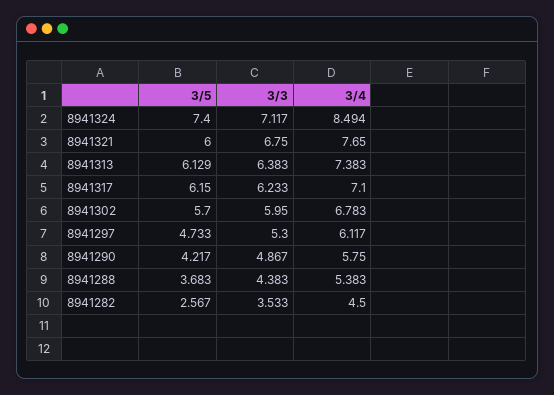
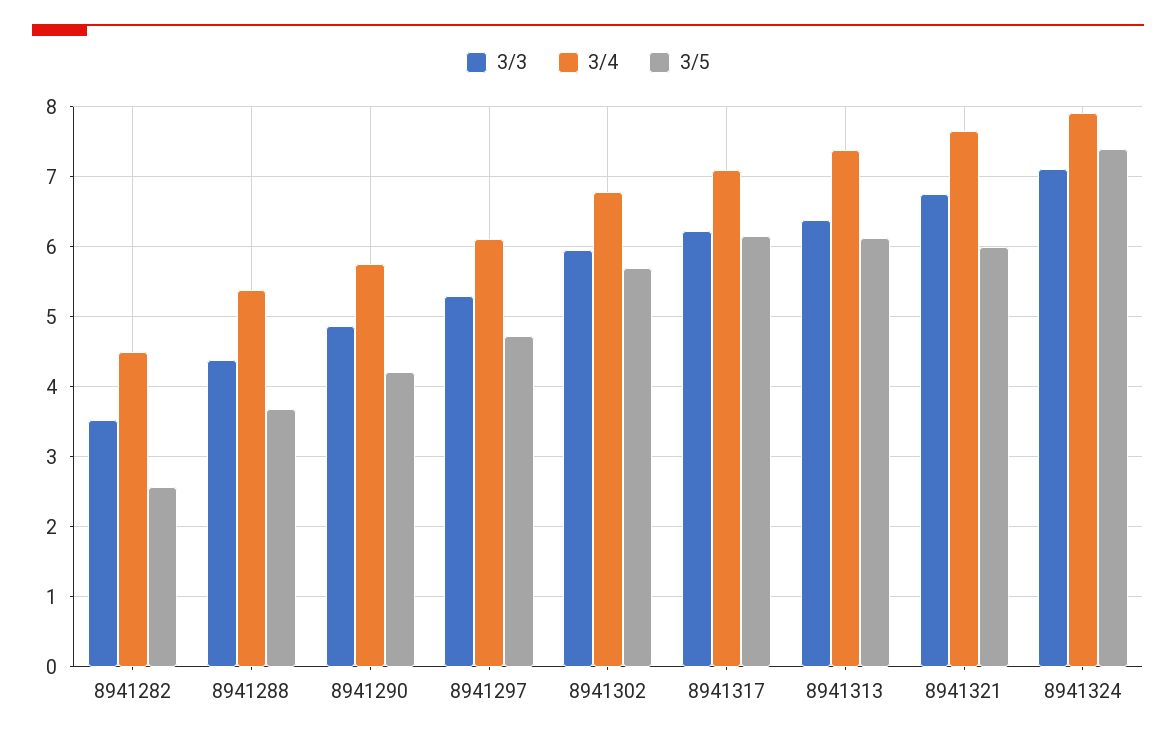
  {
    "3/5": {
      "8941324": 7.4,
      "8941321": 6,
      "8941313": 6.129,
      "8941317": 6.15,
      "8941302": 5.7,
      "8941297": 4.733,
      "8941290": 4.217,
      "8941288": 3.683,
      "8941282": 2.567
    },
    "3/3": {
      "8941324": 7.117,
      "8941321": 6.75,
      "8941313": 6.383,
      "8941317": 6.233,
      "8941302": 5.95,
      "8941297": 5.3,
      "8941290": 4.867,
      "8941288": 4.383,
      "8941282": 3.533
    },
    "3/4": {
-     "8941324": 8.494,
+     "8941324": 7.9,
      "8941321": 7.65,
      "8941313": 7.383,
      "8941317": 7.1,
      "8941302": 6.783,
      "8941297": 6.117,
      "8941290": 5.75,
      "8941288": 5.383,
      "8941282": 4.5
    }
  }

